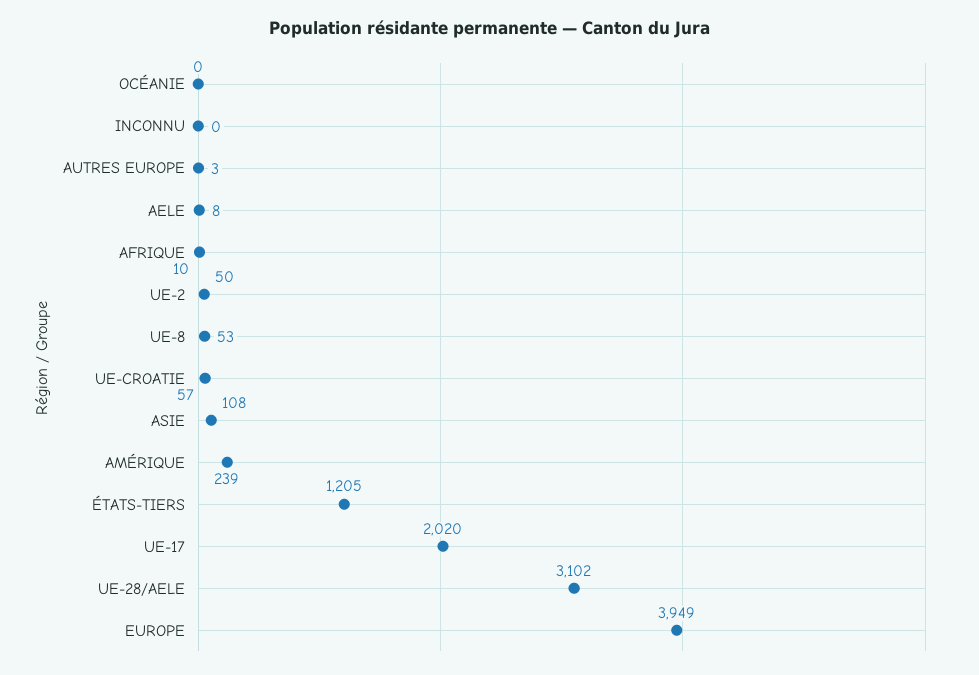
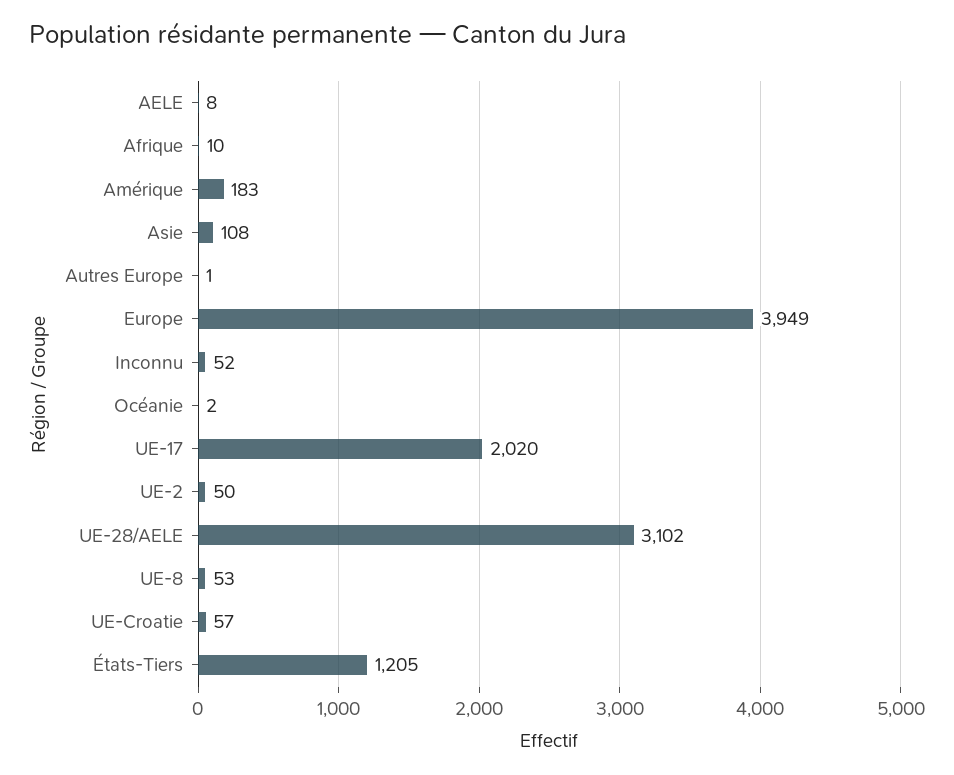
  {
-   "OCÉANIE": 0,
+   "OCÉANIE": 2,
-   "INCONNU": 0,
+   "INCONNU": 52,
-   "AUTRES EUROPE": 3,
+   "AUTRES EUROPE": 1,
    "AELE": 8,
    "AFRIQUE": 10,
    "UE-2": 50,
    "UE-8": 53,
    "UE-CROATIE": 57,
    "ASIE": 108,
-   "AMÉRIQUE": 239,
+   "AMÉRIQUE": 183,
    "ÉTATS-TIERS": 1205,
    "UE-17": 2020,
    "UE-28/AELE": 3102,
    "EUROPE": 3949
  }

